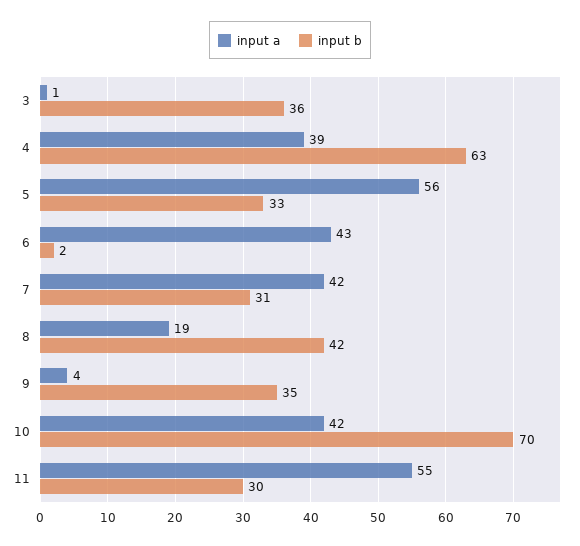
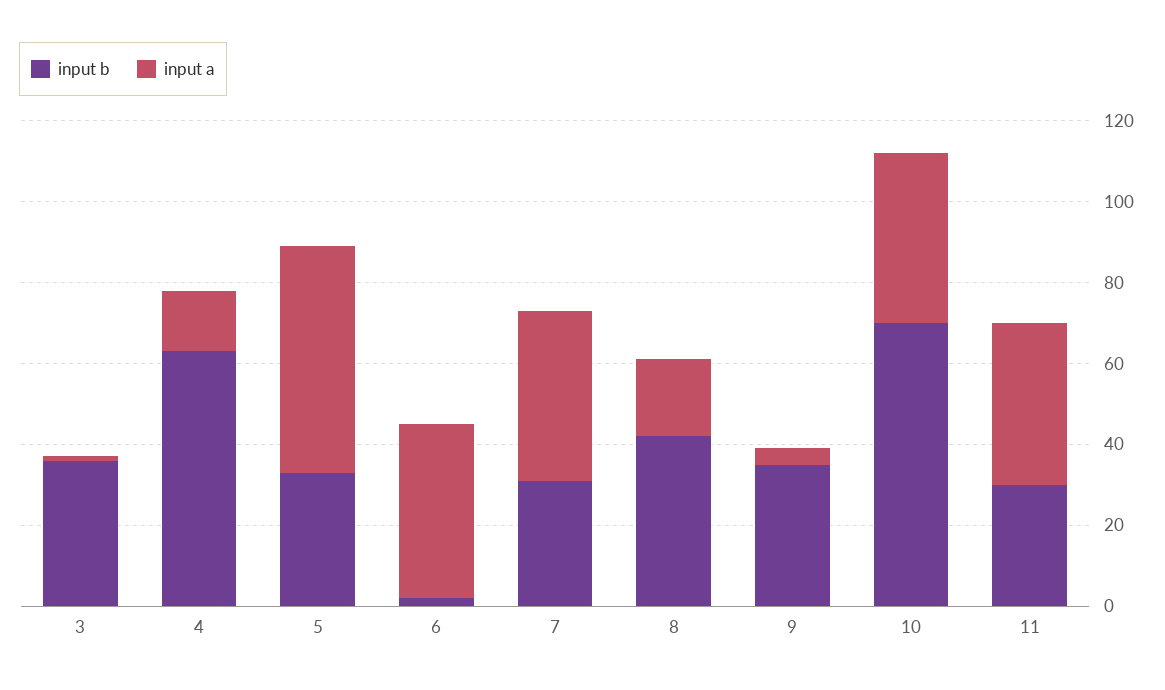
  {
    "input a": {
      "3": 1,
-     "4": 39,
+     "4": 15,
      "5": 56,
      "6": 43,
      "7": 42,
      "8": 19,
      "9": 4,
      "10": 42,
-     "11": 55
+     "11": 40
    },
    "input b": {
      "3": 36,
      "4": 63,
      "5": 33,
      "6": 2,
      "7": 31,
      "8": 42,
      "9": 35,
      "10": 70,
      "11": 30
    }
  }

